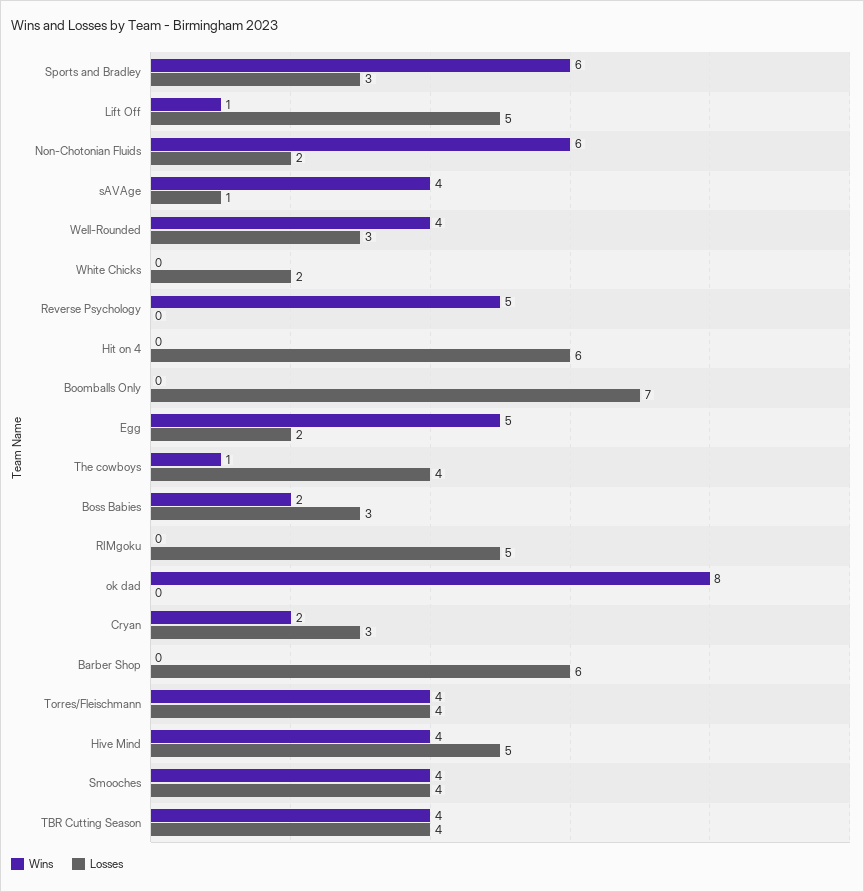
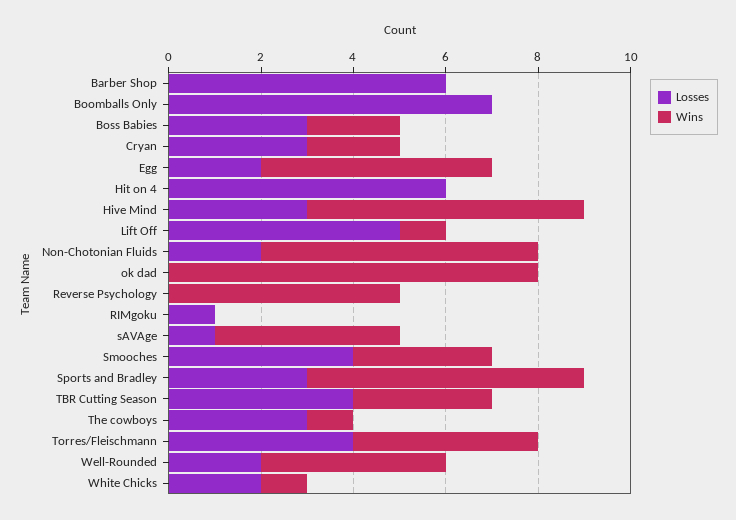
  {
    "Wins": {
      "Sports and Bradley": 6,
      "Lift Off": 1,
      "Non-Chotonian Fluids": 6,
      "sAVAge": 4,
      "Well-Rounded": 4,
-     "White Chicks": 0,
+     "White Chicks": 1,
      "Reverse Psychology": 5,
      "Hit on 4": 0,
      "Boomballs Only": 0,
      "Egg": 5,
      "The cowboys": 1,
      "Boss Babies": 2,
      "RIMgoku": 0,
      "ok dad": 8,
      "Cryan": 2,
      "Barber Shop": 0,
      "Torres/Fleischmann": 4,
-     "Hive Mind": 4,
+     "Hive Mind": 6,
-     "Smooches": 4,
+     "Smooches": 3,
-     "TBR Cutting Season": 4
+     "TBR Cutting Season": 3
    },
    "Losses": {
      "Sports and Bradley": 3,
      "Lift Off": 5,
      "Non-Chotonian Fluids": 2,
      "sAVAge": 1,
-     "Well-Rounded": 3,
+     "Well-Rounded": 2,
      "White Chicks": 2,
      "Reverse Psychology": 0,
      "Hit on 4": 6,
      "Boomballs Only": 7,
      "Egg": 2,
-     "The cowboys": 4,
+     "The cowboys": 3,
      "Boss Babies": 3,
-     "RIMgoku": 5,
+     "RIMgoku": 1,
      "ok dad": 0,
      "Cryan": 3,
      "Barber Shop": 6,
      "Torres/Fleischmann": 4,
-     "Hive Mind": 5,
+     "Hive Mind": 3,
      "Smooches": 4,
      "TBR Cutting Season": 4
    }
  }

